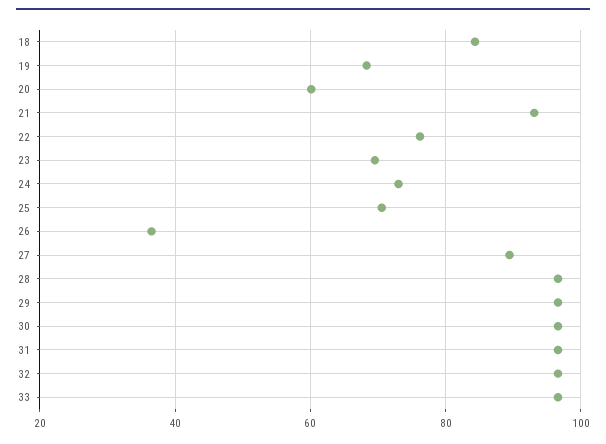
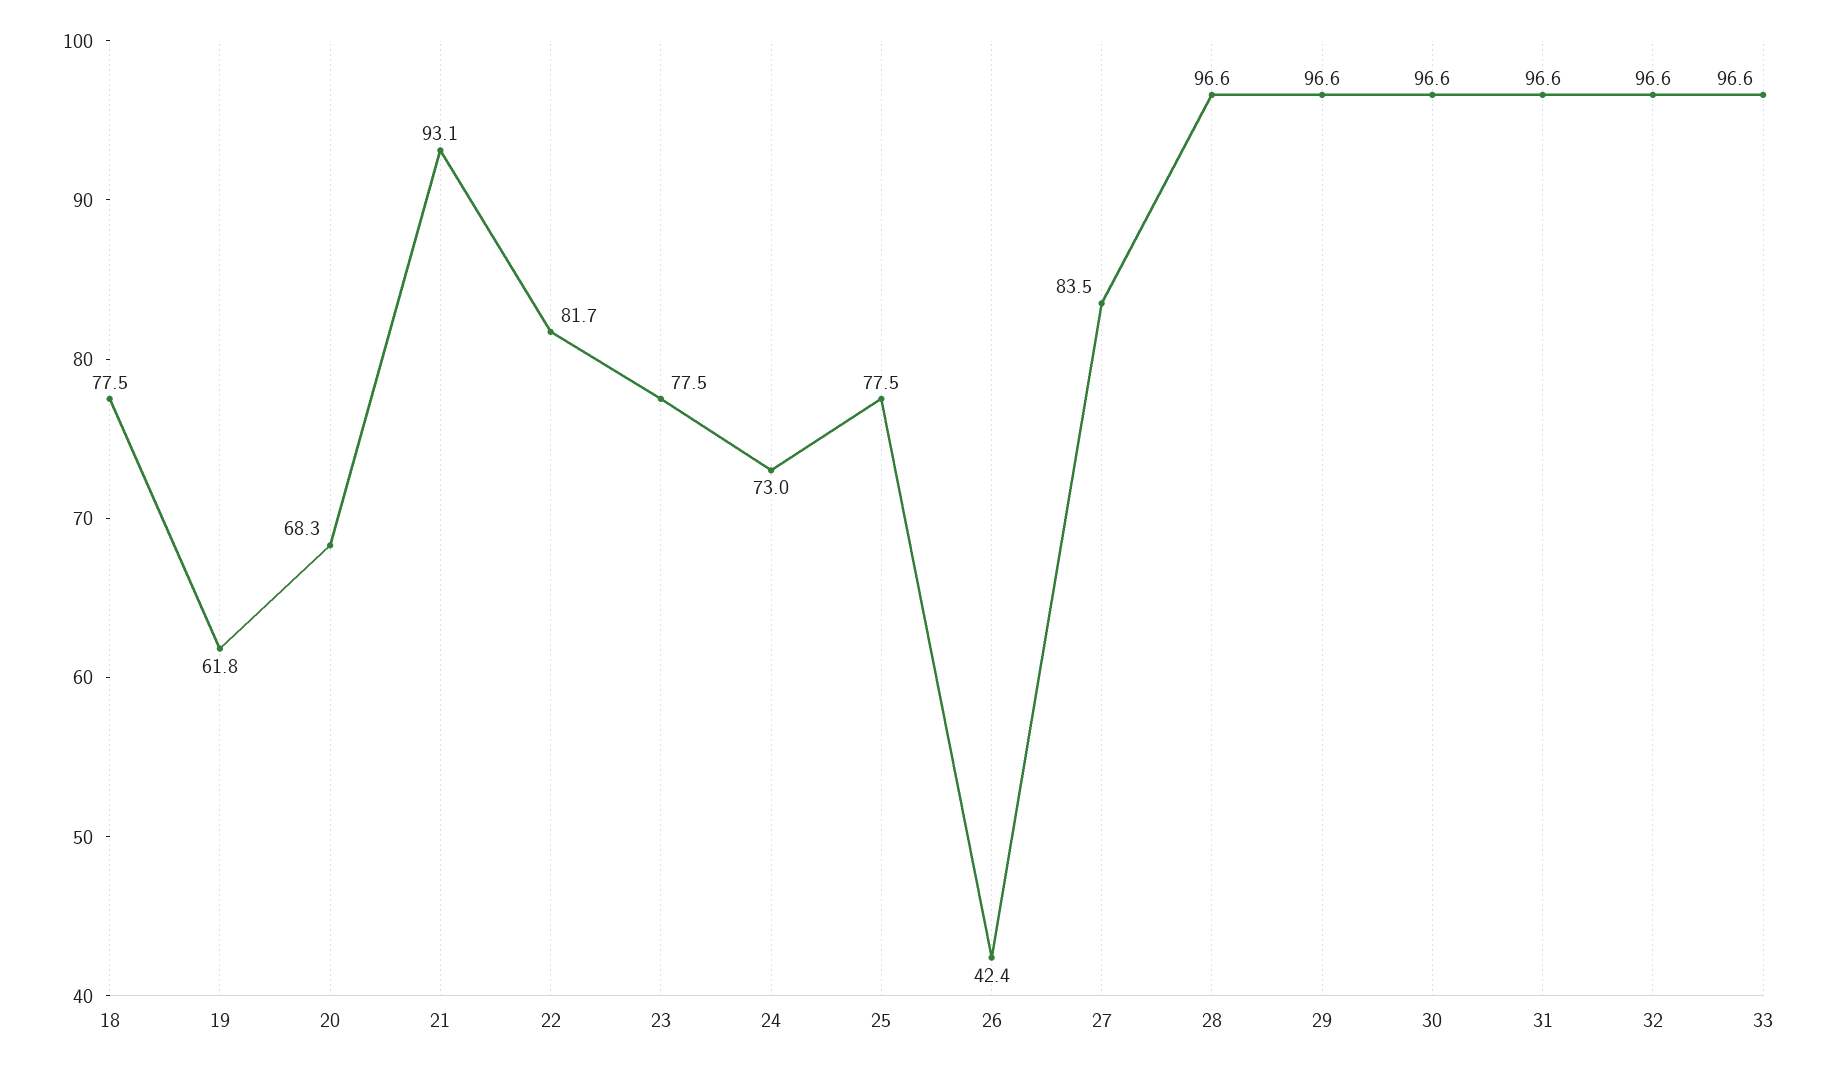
  {
-   "18": 84,
+   "18": 77.5,
-   "19": 68,
+   "19": 61.8,
-   "20": 60,
+   "20": 68.3,
    "21": 93.1,
-   "22": 76,
+   "22": 81.7,
-   "23": 70,
+   "23": 77.5,
    "24": 73,
-   "25": 70,
+   "25": 77.5,
-   "26": 36,
+   "26": 42.4,
-   "27": 90,
+   "27": 83.5,
    "28": 96.6,
    "29": 96.6,
    "30": 96.6,
    "31": 96.6,
    "32": 96.6,
    "33": 96.6
  }

